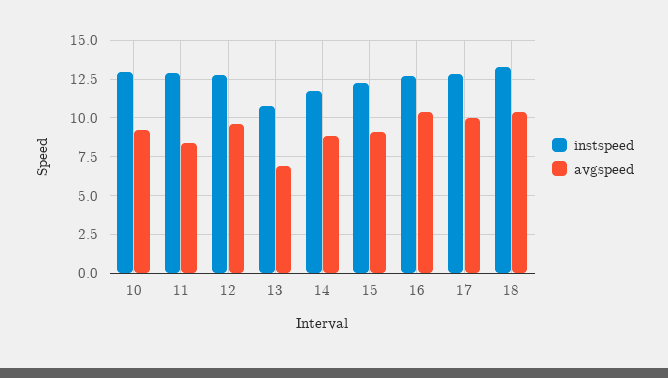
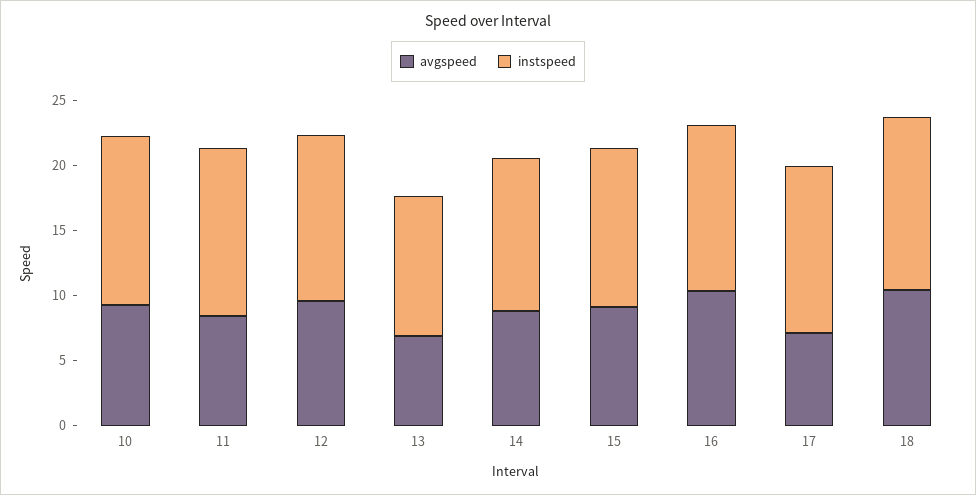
  {
    "instspeed": {
      "10": 13,
      "11": 13,
      "12": 12.5,
      "13": 11,
      "14": 11.5,
      "15": 12.5,
      "16": 12.5,
      "17": 13,
      "18": 13.5
    },
    "avgspeed": {
      "10": 9,
      "11": 8.5,
      "12": 9.5,
      "13": 7,
      "14": 9,
      "15": 9,
      "16": 10.5,
-     "17": 10,
+     "17": 7,
      "18": 10.5
    }
  }

